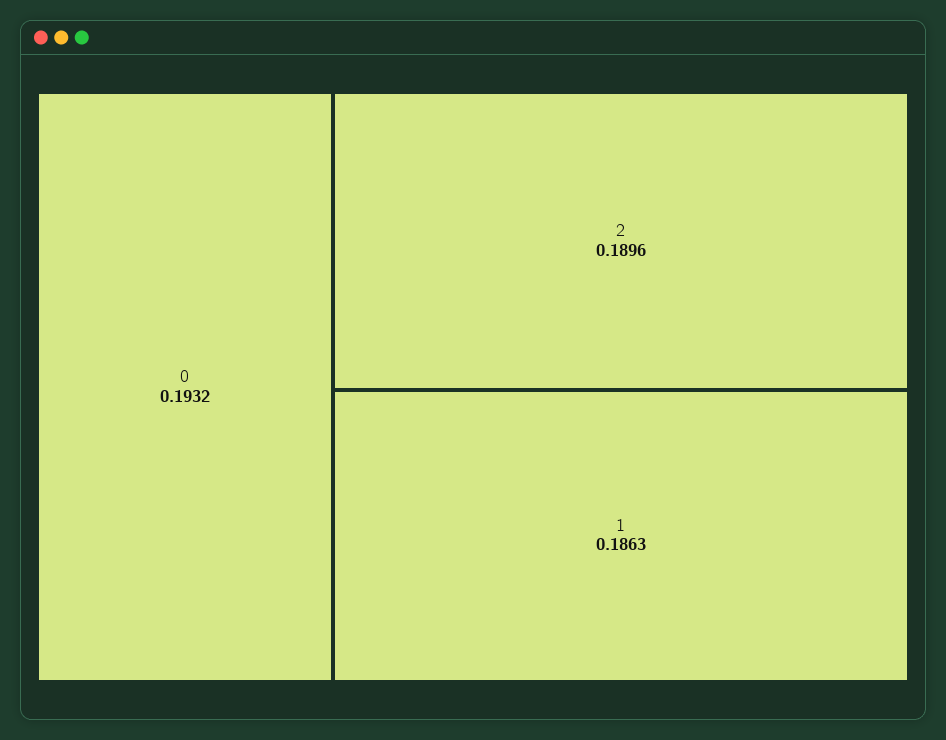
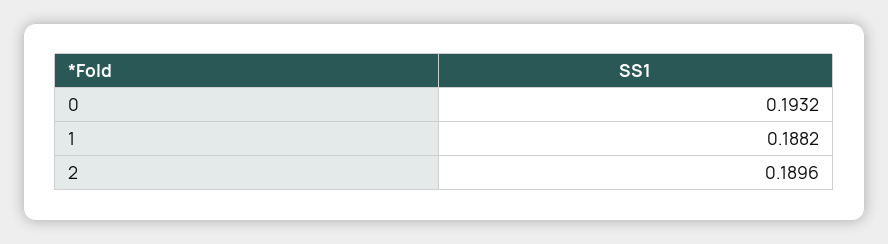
  {
    "0": 0.1932,
    "2": 0.1896,
-   "1": 0.1863
+   "1": 0.1882
  }

